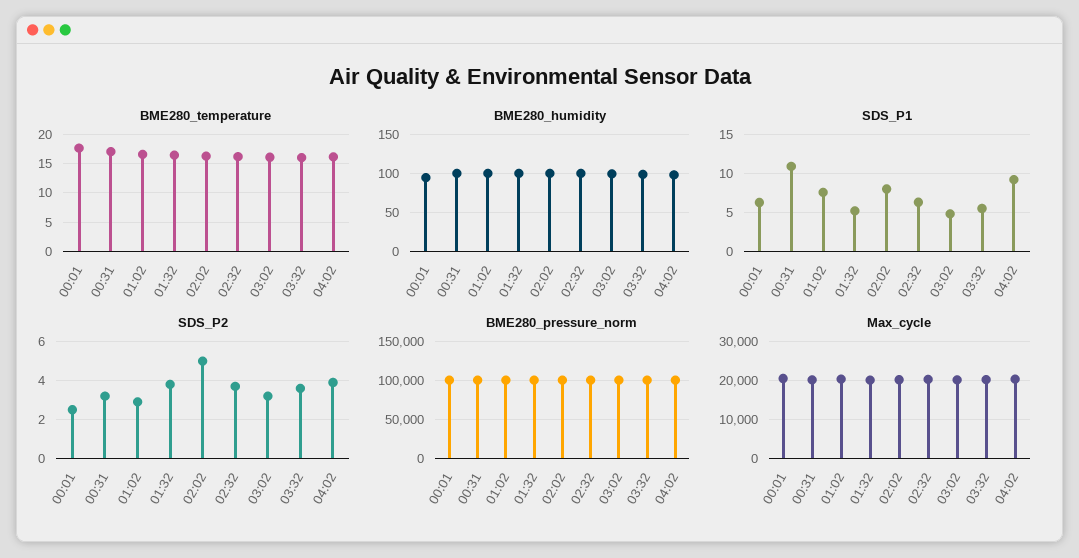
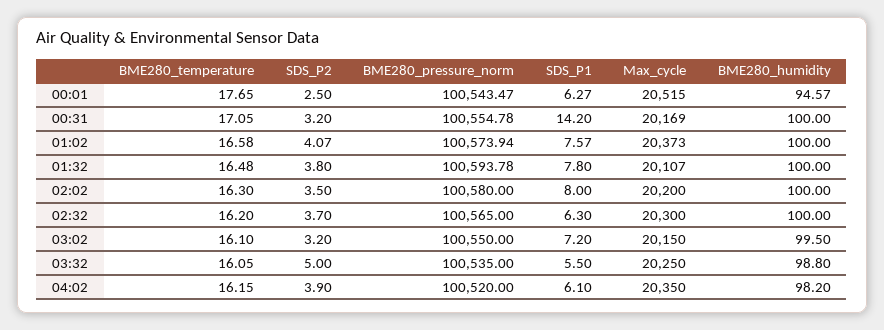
  {
    "BME280_temperature": {
      "00:01": 17.65,
      "00:31": 17.05,
      "01:02": 16.58,
      "01:32": 16.48,
      "02:02": 16.3,
      "02:32": 16.2,
      "03:02": 16.1,
      "03:32": 16.05,
      "04:02": 16.15
    },
    "BME280_humidity": {
      "00:01": 94.57,
      "00:31": 100,
      "01:02": 100,
      "01:32": 100,
      "02:02": 100,
      "02:32": 100,
      "03:02": 99.5,
      "03:32": 98.8,
      "04:02": 98.2
    },
    "SDS_P1": {
      "00:01": 6.27,
-     "00:31": 11,
+     "00:31": 14.2,
      "01:02": 7.57,
-     "01:32": 5,
+     "01:32": 7.8,
      "02:02": 8,
      "02:32": 6.3,
-     "03:02": 5,
+     "03:02": 7.2,
      "03:32": 5.5,
-     "04:02": 9
+     "04:02": 6.1
    },
    "SDS_P2": {
      "00:01": 2.5,
      "00:31": 3.2,
-     "01:02": 3,
+     "01:02": 4.07,
      "01:32": 3.8,
-     "02:02": 5,
+     "02:02": 3.5,
      "02:32": 3.7,
      "03:02": 3.2,
-     "03:32": 3.5,
+     "03:32": 5,
      "04:02": 3.9
    },
    "BME280_pressure_norm": {
      "00:01": 100543.47,
      "00:31": 100554.78,
      "01:02": 100573.94,
      "01:32": 100593.78,
      "02:02": 100580,
      "02:32": 100565,
      "03:02": 100550,
      "03:32": 100535,
      "04:02": 100520
    },
    "Max_cycle": {
      "00:01": 20515,
      "00:31": 20169,
      "01:02": 20373,
      "01:32": 20107,
      "02:02": 20200,
      "02:32": 20300,
      "03:02": 20150,
      "03:32": 20250,
      "04:02": 20350
    }
  }

